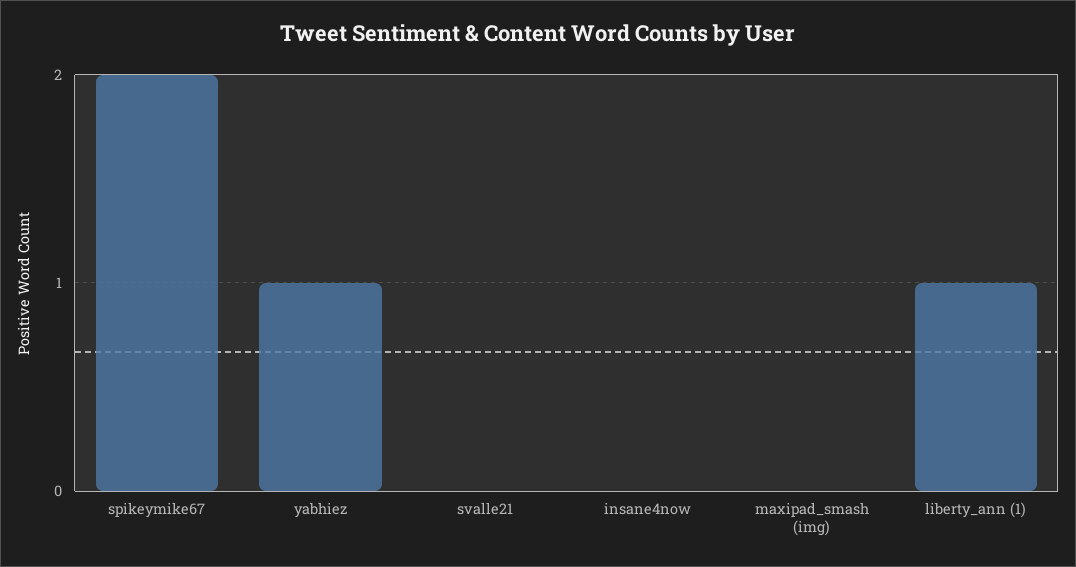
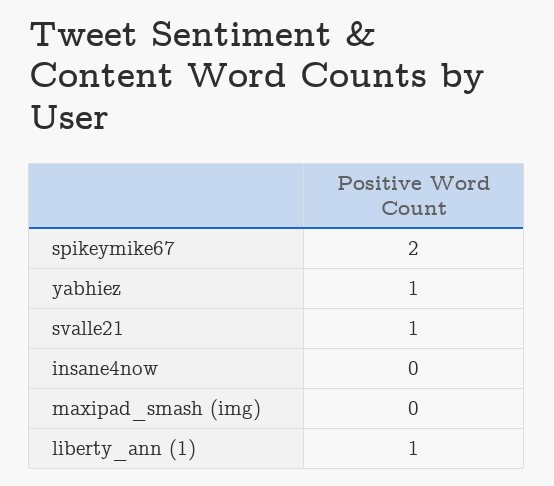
  {
    "spikeymike67": 2,
    "yabhiez": 1,
-   "svalle21": 0,
+   "svalle21": 1,
    "insane4now": 0,
    "maxipad_smash (img)": 0,
    "liberty_ann (1)": 1
  }

